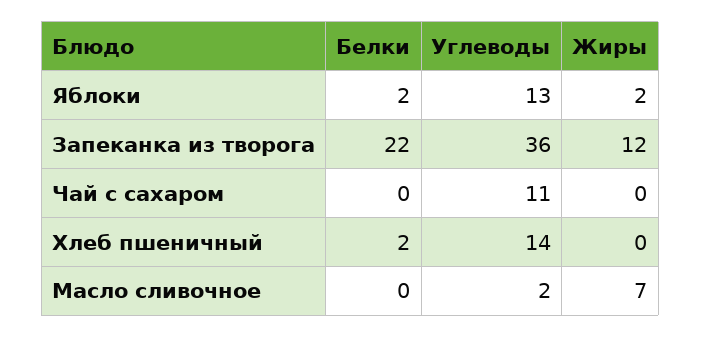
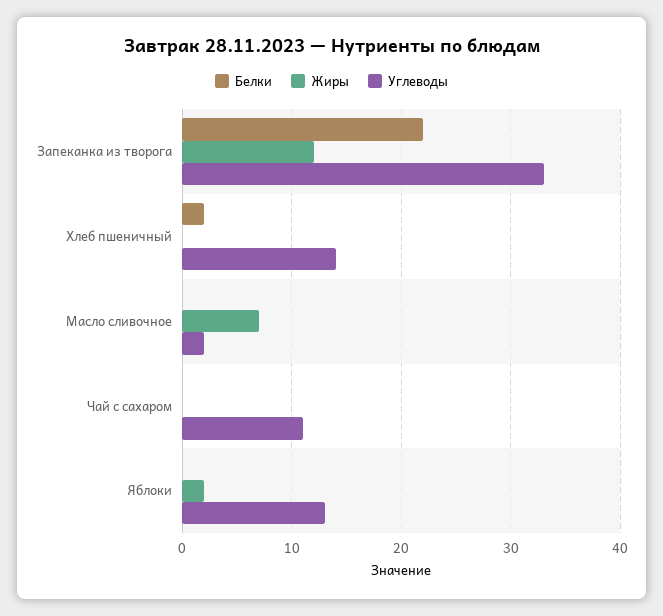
  {
    "Белки": {
-     "Яблоки": 2,
+     "Яблоки": 0,
      "Запеканка из творога": 22,
      "Чай с сахаром": 0,
      "Хлеб пшеничный": 2,
      "Масло сливочное": 0
    },
    "Углеводы": {
      "Яблоки": 13,
-     "Запеканка из творога": 36,
+     "Запеканка из творога": 33,
      "Чай с сахаром": 11,
      "Хлеб пшеничный": 14,
      "Масло сливочное": 2
    },
    "Жиры": {
      "Яблоки": 2,
      "Запеканка из творога": 12,
      "Чай с сахаром": 0,
      "Хлеб пшеничный": 0,
      "Масло сливочное": 7
    }
  }

